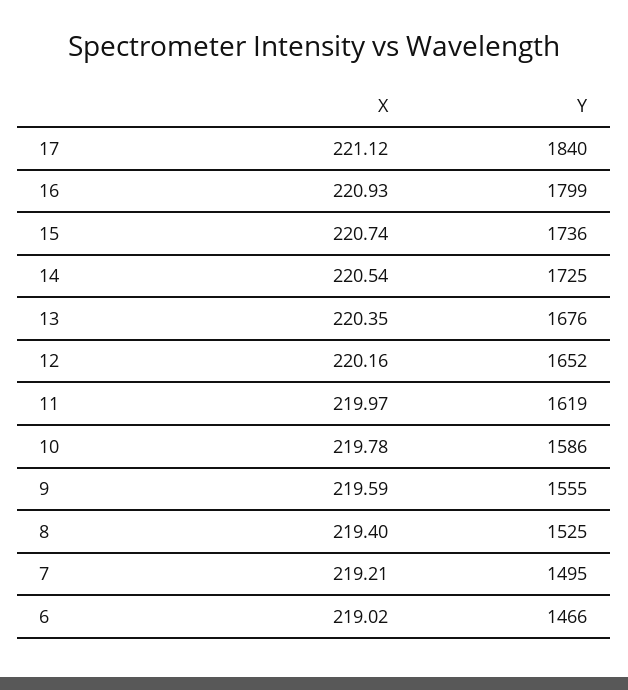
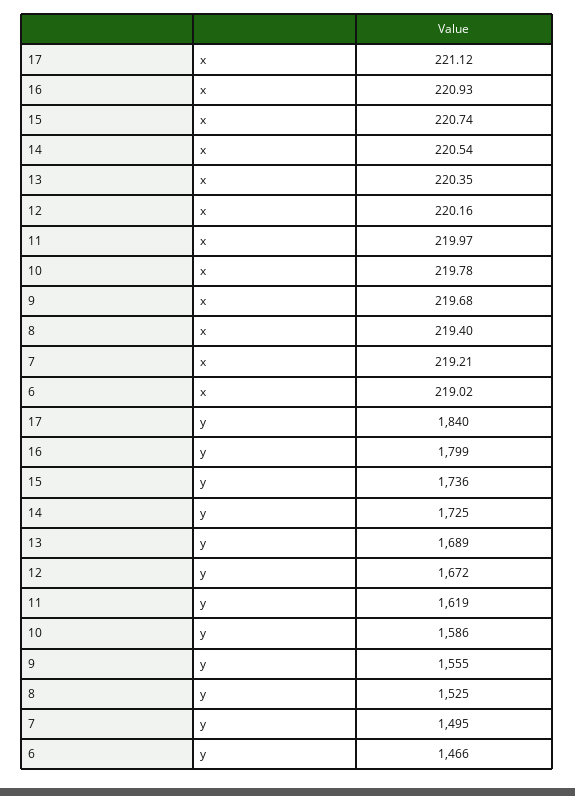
  {
    "X": {
      "17": 221.12,
      "16": 220.93,
      "15": 220.74,
      "14": 220.54,
      "13": 220.35,
      "12": 220.16,
      "11": 219.97,
      "10": 219.78,
-     "9": 219.59,
+     "9": 219.68,
      "8": 219.4,
      "7": 219.21,
      "6": 219.02
    },
    "Y": {
      "17": 1840,
      "16": 1799,
      "15": 1736,
      "14": 1725,
-     "13": 1676,
+     "13": 1689,
-     "12": 1652,
+     "12": 1672,
      "11": 1619,
      "10": 1586,
      "9": 1555,
      "8": 1525,
      "7": 1495,
      "6": 1466
    }
  }

